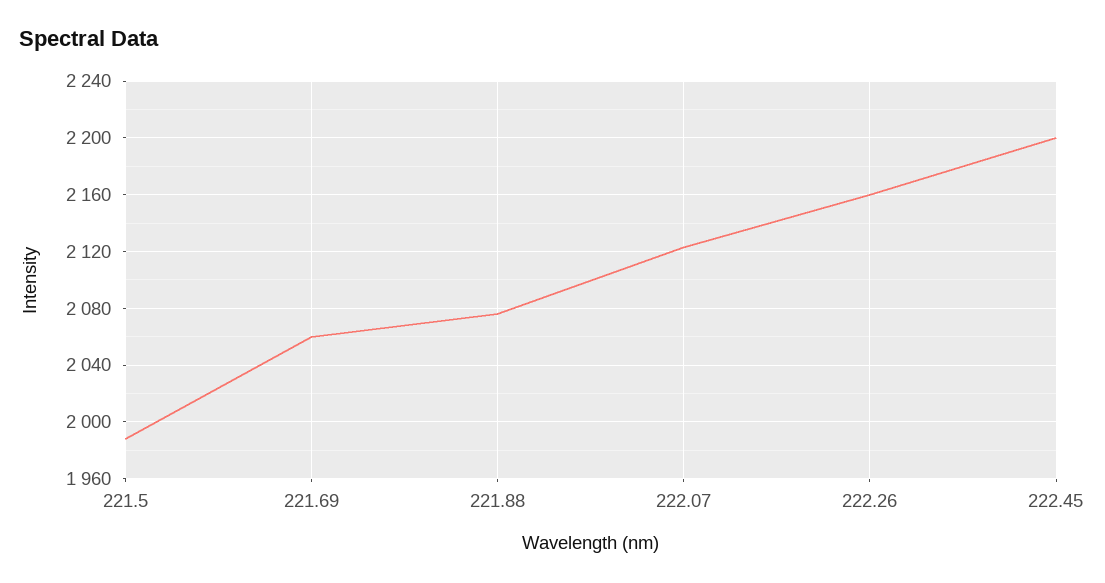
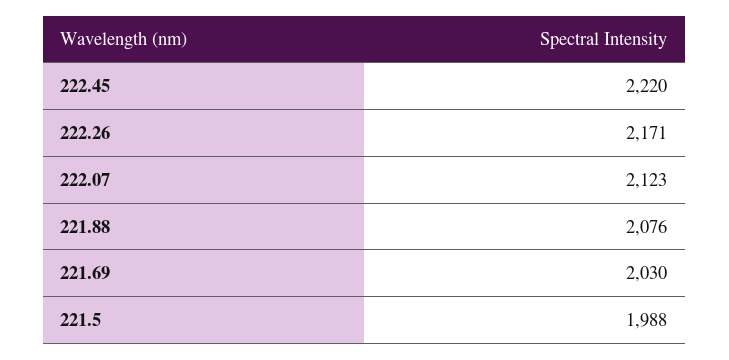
  {
    "221.5": 1988,
-   "221.69": 2060,
+   "221.69": 2030,
    "221.88": 2076,
    "222.07": 2123,
-   "222.26": 2160,
+   "222.26": 2171,
-   "222.45": 2200
+   "222.45": 2220
  }

